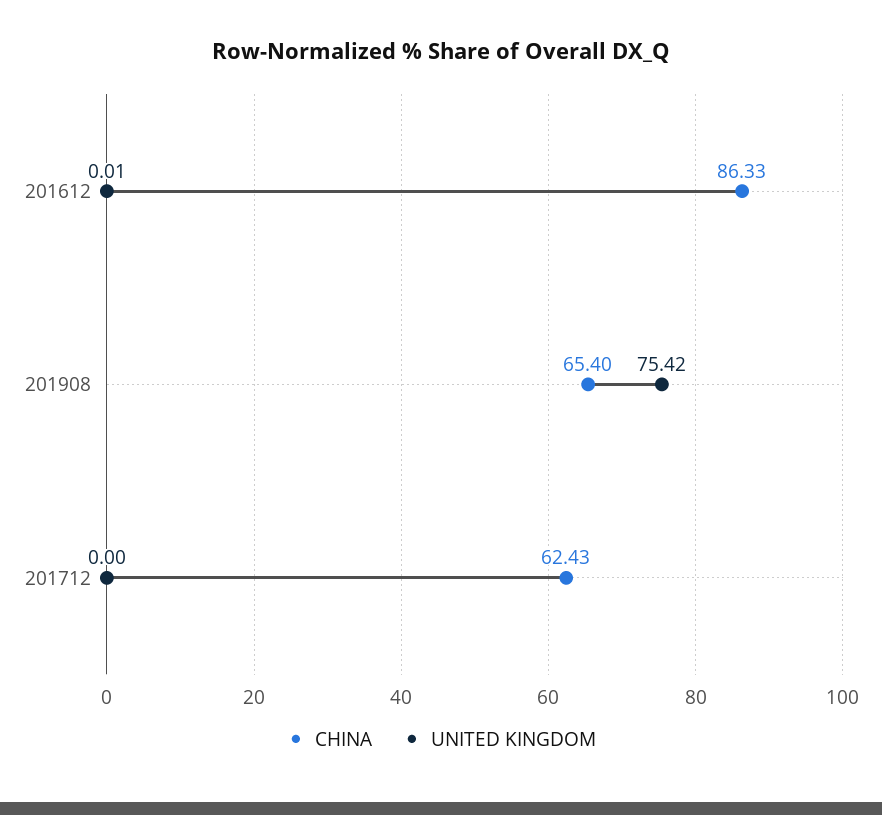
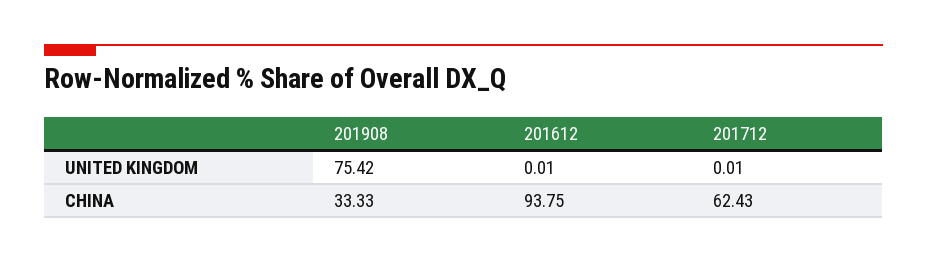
  {
    "CHINA": {
-     "201612": 86.33,
+     "201612": 93.75,
-     "201908": 65.4,
+     "201908": 33.33,
      "201712": 62.43
    },
    "UNITED KINGDOM": {
      "201612": 0.01,
      "201908": 75.42,
-     "201712": 0
+     "201712": 0.01
    }
  }

